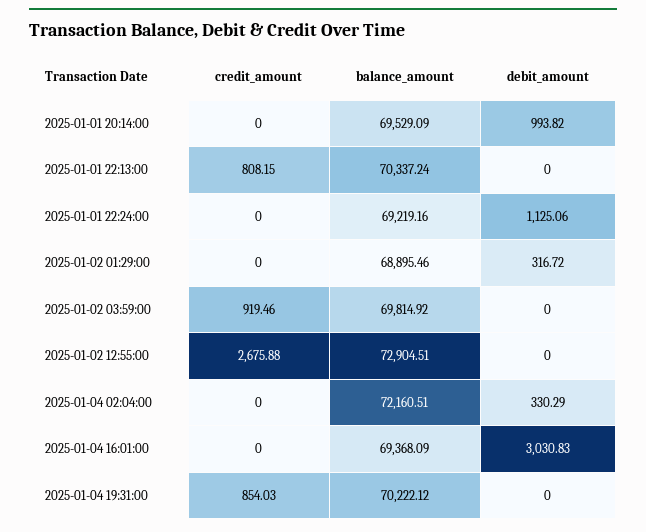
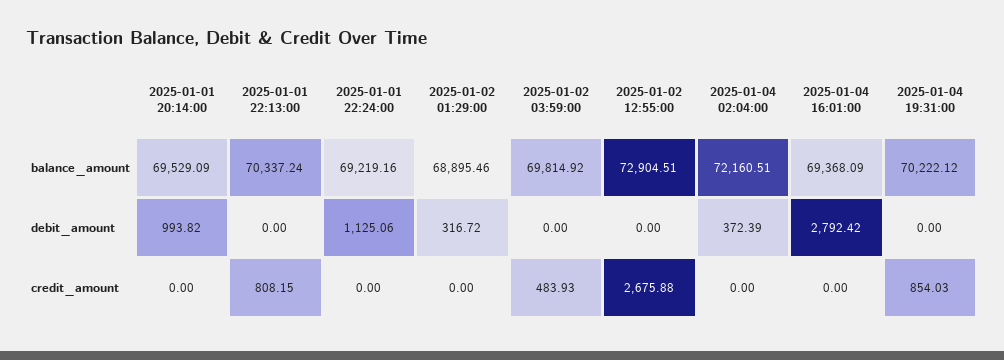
  {
    "credit_amount": {
      "2025-01-01 20:14:00": 0,
      "2025-01-01 22:13:00": 808.15,
      "2025-01-01 22:24:00": 0,
      "2025-01-02 01:29:00": 0,
-     "2025-01-02 03:59:00": 919.46,
+     "2025-01-02 03:59:00": 483.93,
      "2025-01-02 12:55:00": 2675.88,
      "2025-01-04 02:04:00": 0,
      "2025-01-04 16:01:00": 0,
      "2025-01-04 19:31:00": 854.03
    },
    "balance_amount": {
      "2025-01-01 20:14:00": 69529.09,
      "2025-01-01 22:13:00": 70337.24,
      "2025-01-01 22:24:00": 69219.16,
      "2025-01-02 01:29:00": 68895.46,
      "2025-01-02 03:59:00": 69814.92,
      "2025-01-02 12:55:00": 72904.51,
      "2025-01-04 02:04:00": 72160.51,
      "2025-01-04 16:01:00": 69368.09,
      "2025-01-04 19:31:00": 70222.12
    },
    "debit_amount": {
      "2025-01-01 20:14:00": 993.82,
      "2025-01-01 22:13:00": 0,
      "2025-01-01 22:24:00": 1125.06,
      "2025-01-02 01:29:00": 316.72,
      "2025-01-02 03:59:00": 0,
      "2025-01-02 12:55:00": 0,
-     "2025-01-04 02:04:00": 330.29,
+     "2025-01-04 02:04:00": 372.39,
-     "2025-01-04 16:01:00": 3030.83,
+     "2025-01-04 16:01:00": 2792.42,
      "2025-01-04 19:31:00": 0
    }
  }

